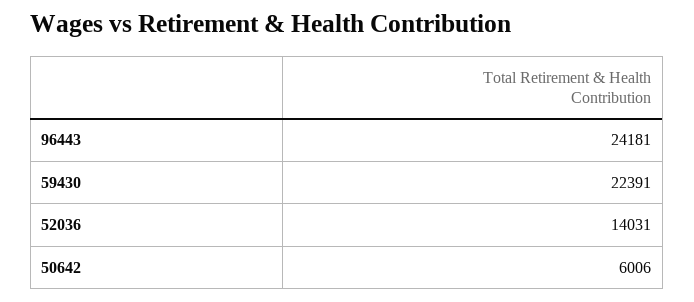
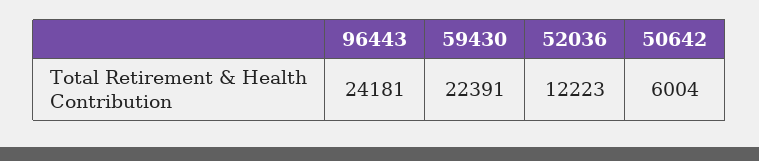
  {
    "96443": 24181,
    "59430": 22391,
-   "52036": 14031,
+   "52036": 12223,
-   "50642": 6006
+   "50642": 6004
  }

